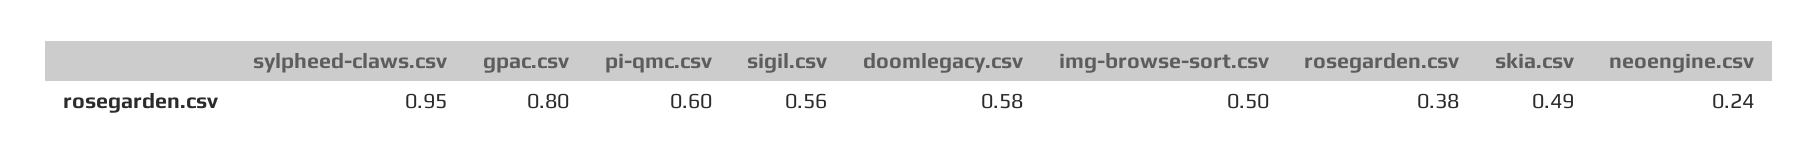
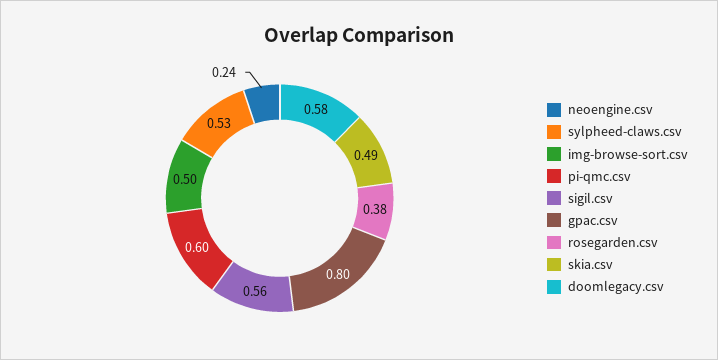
  {
-   "sylpheed-claws.csv": 0.95,
+   "sylpheed-claws.csv": 0.53,
    "gpac.csv": 0.8,
    "pi-qmc.csv": 0.6,
    "sigil.csv": 0.56,
    "doomlegacy.csv": 0.58,
    "img-browse-sort.csv": 0.5,
    "rosegarden.csv": 0.38,
    "skia.csv": 0.49,
    "neoengine.csv": 0.24
  }

